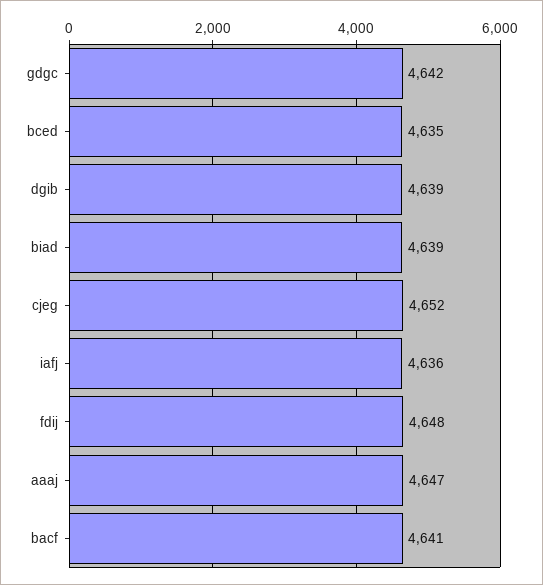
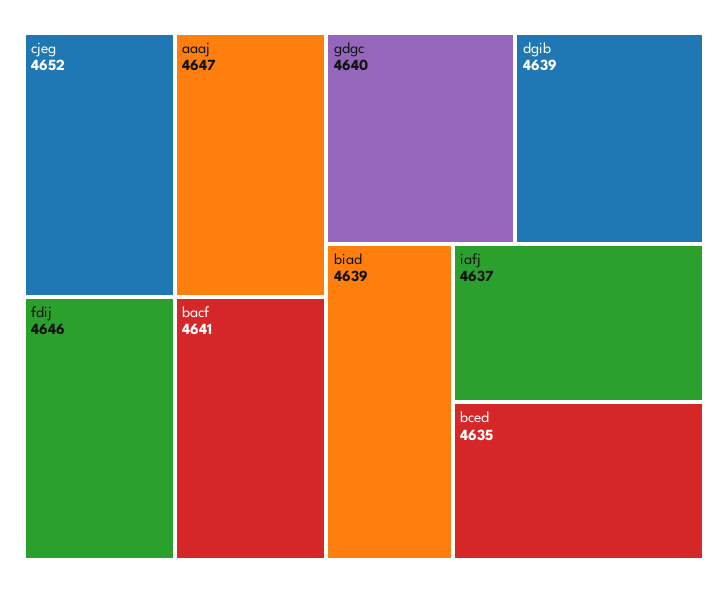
  {
-   "gdgc": 4642,
+   "gdgc": 4640,
    "bced": 4635,
    "dgib": 4639,
    "biad": 4639,
    "cjeg": 4652,
-   "iafj": 4636,
+   "iafj": 4637,
-   "fdij": 4648,
+   "fdij": 4646,
    "aaaj": 4647,
    "bacf": 4641
  }

